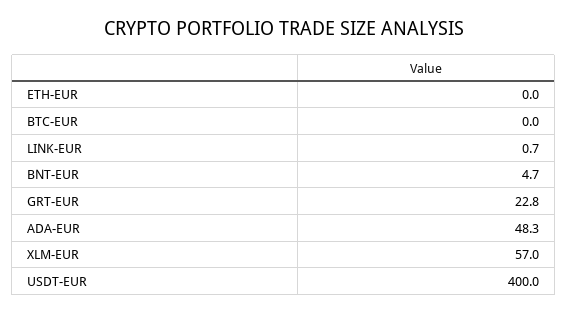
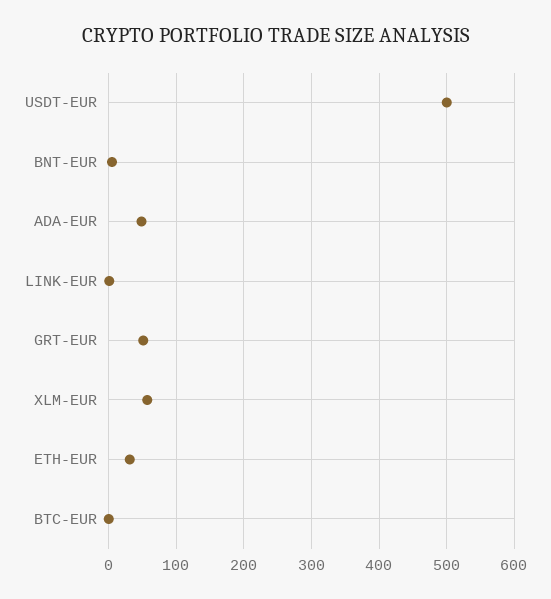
  {
-   "ETH-EUR": 0,
+   "ETH-EUR": 30,
    "BTC-EUR": 0,
    "LINK-EUR": 0.7,
    "BNT-EUR": 4.7,
-   "GRT-EUR": 22.8,
+   "GRT-EUR": 50,
    "ADA-EUR": 48.3,
    "XLM-EUR": 57,
-   "USDT-EUR": 400
+   "USDT-EUR": 500
  }

